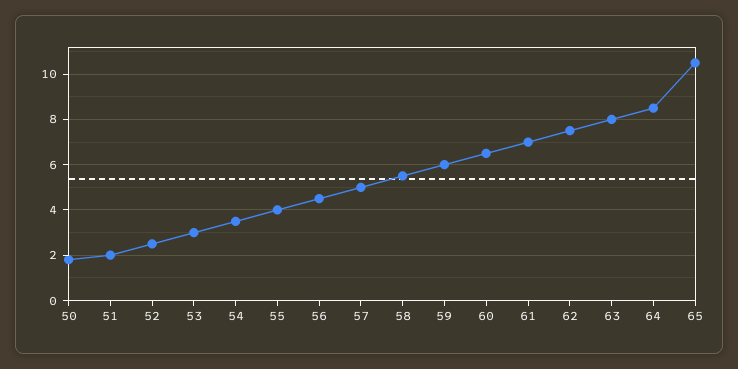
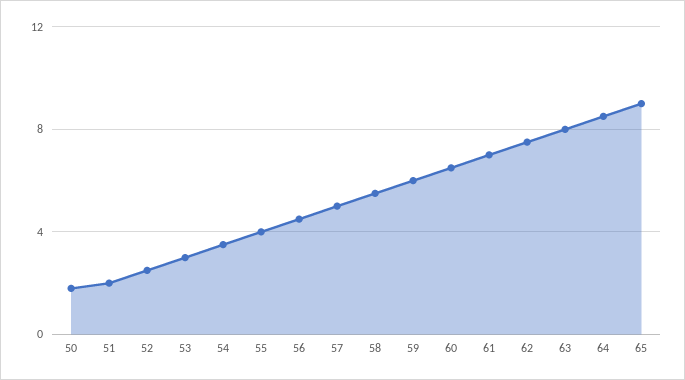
  {
    "50": 2,
    "51": 2,
    "52": 2.5,
    "53": 3,
    "54": 3.5,
    "55": 4,
    "56": 4.5,
    "57": 5,
    "58": 5.5,
    "59": 6,
    "60": 6.5,
    "61": 7,
    "62": 7.5,
    "63": 8,
    "64": 8.5,
-   "65": 10.5
+   "65": 9
  }

